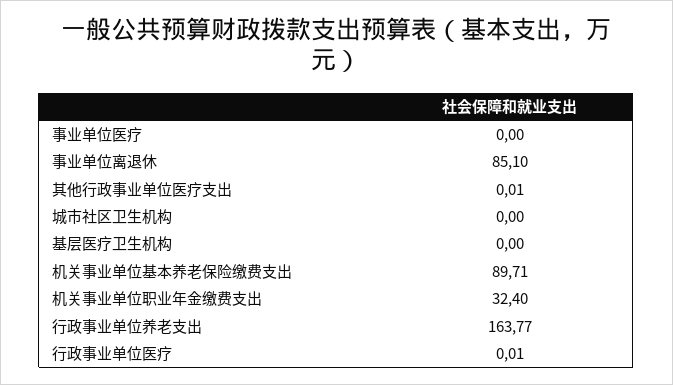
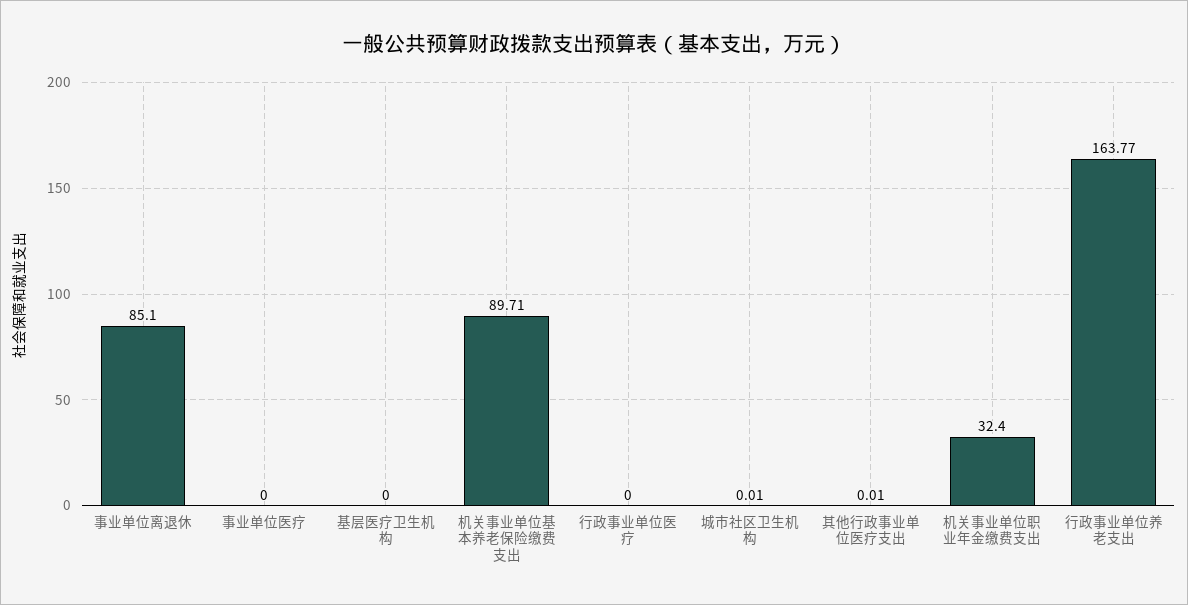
  {
    "事业单位医疗": 0,
    "事业单位离退休": 85.1,
    "其他行政事业单位医疗支出": 0.01,
-   "城市社区卫生机构": 0,
+   "城市社区卫生机构": 0.01,
    "基层医疗卫生机构": 0,
    "机关事业单位基本养老保险缴费支出": 89.71,
    "机关事业单位职业年金缴费支出": 32.4,
    "行政事业单位养老支出": 163.77,
-   "行政事业单位医疗": 0.01
+   "行政事业单位医疗": 0
  }

